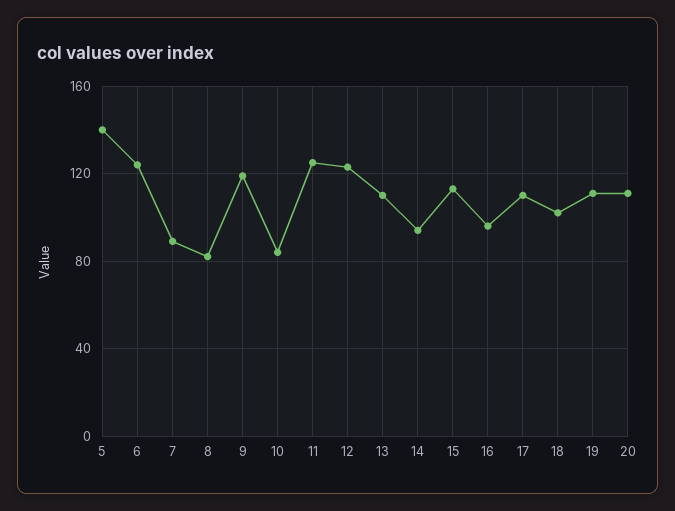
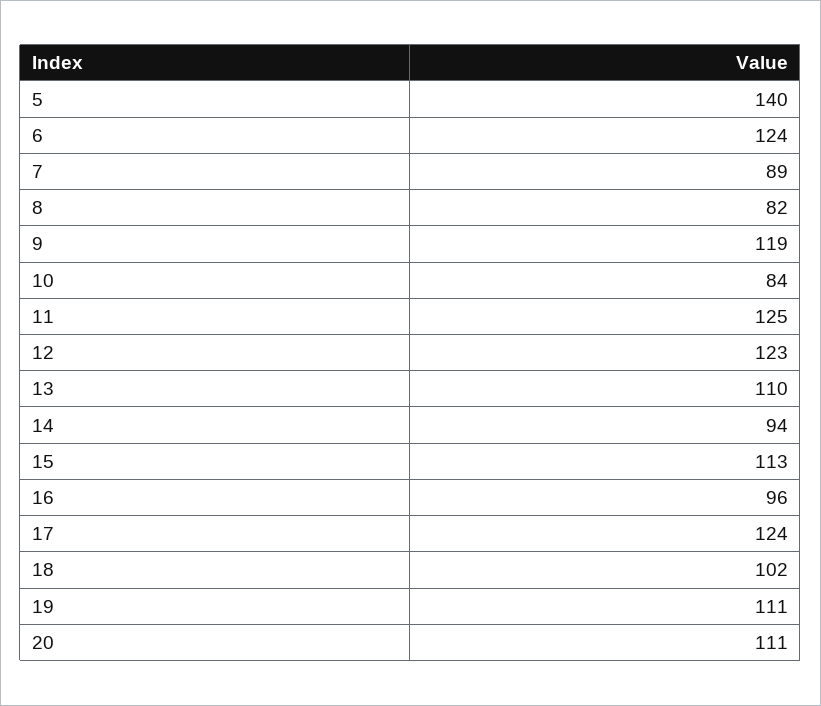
  {
    "5": 140,
    "6": 124,
    "7": 89,
    "8": 82,
    "9": 119,
    "10": 84,
    "11": 125,
    "12": 123,
    "13": 110,
    "14": 94,
    "15": 113,
    "16": 96,
-   "17": 110,
+   "17": 124,
    "18": 102,
    "19": 111,
    "20": 111
  }

